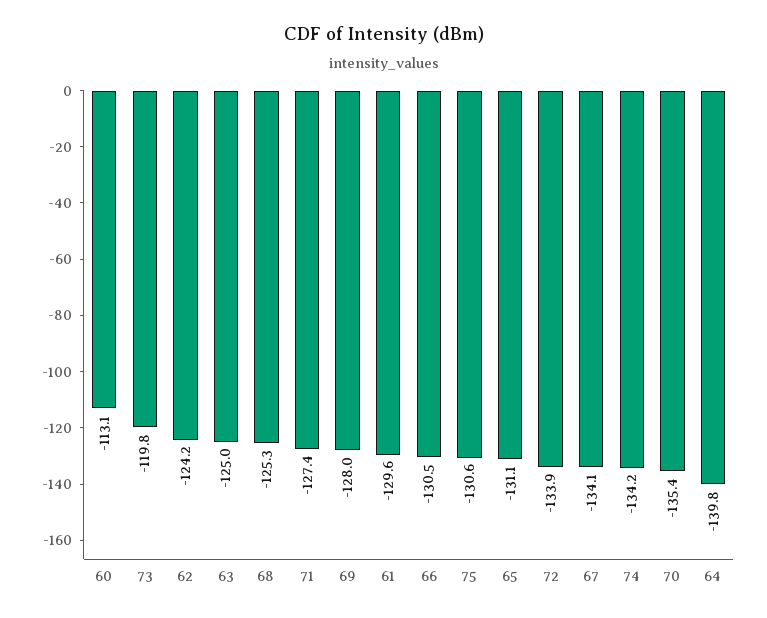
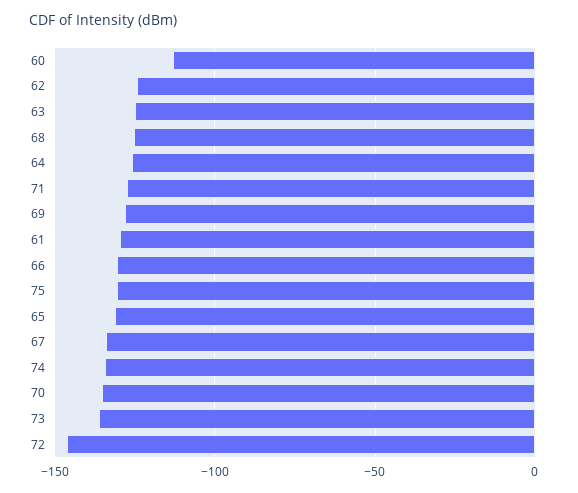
  {
    "60": -113.1,
-   "73": -119.8,
+   "73": -135,
    "62": -124.2,
    "63": -125,
    "68": -125.3,
    "71": -127.4,
    "69": -128,
    "61": -129.6,
    "66": -130.5,
    "75": -130.6,
    "65": -131.1,
-   "72": -133.9,
+   "72": -145,
    "67": -134.1,
    "74": -134.2,
    "70": -135.4,
-   "64": -139.8
+   "64": -125
  }

